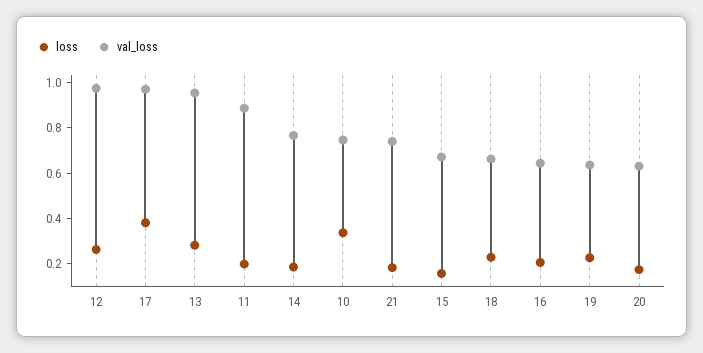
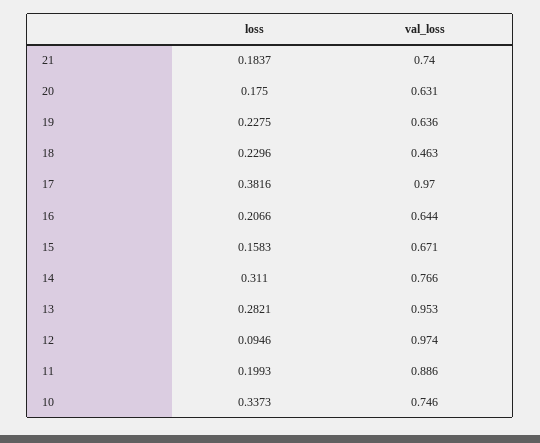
  {
    "loss": {
-     "12": 0.25,
+     "12": 0.0946,
      "17": 0.3816,
      "13": 0.2821,
      "11": 0.1993,
-     "14": 0.2,
+     "14": 0.311,
      "10": 0.3373,
      "21": 0.1837,
      "15": 0.1583,
      "18": 0.2296,
      "16": 0.2066,
      "19": 0.2275,
      "20": 0.175
    },
    "val_loss": {
      "12": 0.974,
      "17": 0.97,
      "13": 0.953,
      "11": 0.886,
      "14": 0.766,
      "10": 0.746,
      "21": 0.74,
      "15": 0.671,
-     "18": 0.65,
+     "18": 0.463,
      "16": 0.644,
      "19": 0.636,
      "20": 0.631
    }
  }

